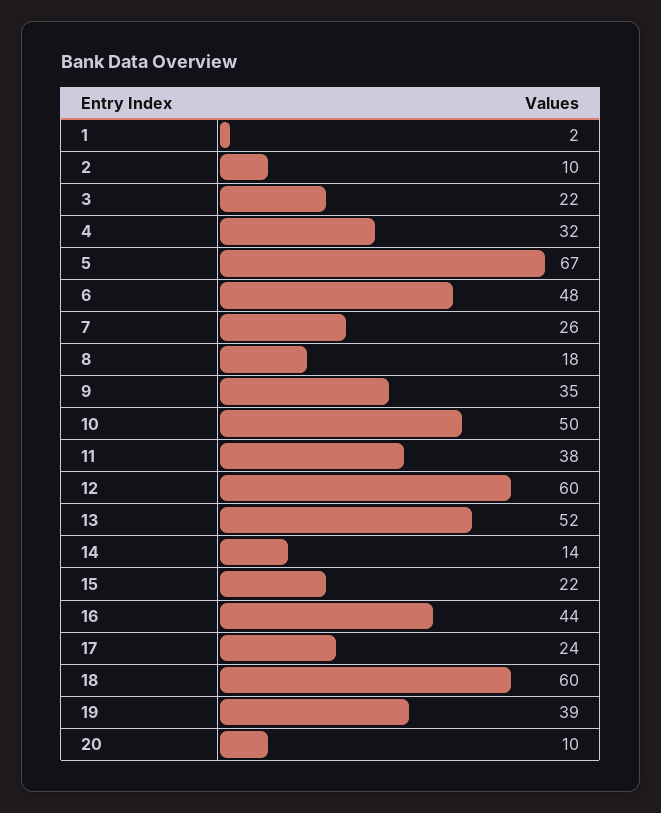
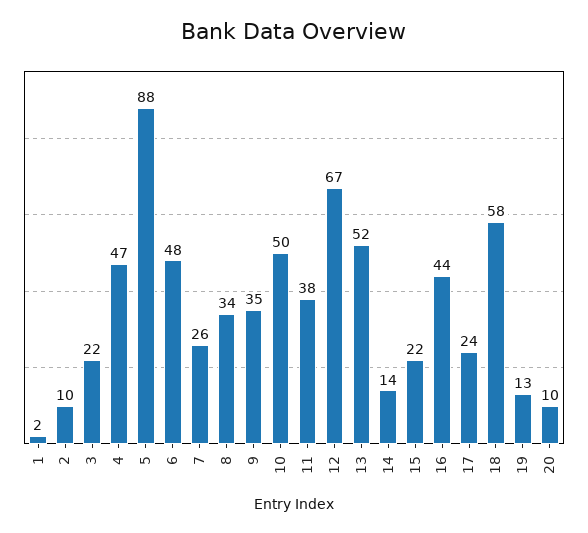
  {
    "1": 2,
    "2": 10,
    "3": 22,
-   "4": 32,
+   "4": 47,
-   "5": 67,
+   "5": 88,
    "6": 48,
    "7": 26,
-   "8": 18,
+   "8": 34,
    "9": 35,
    "10": 50,
    "11": 38,
-   "12": 60,
+   "12": 67,
    "13": 52,
    "14": 14,
    "15": 22,
    "16": 44,
    "17": 24,
-   "18": 60,
+   "18": 58,
-   "19": 39,
+   "19": 13,
    "20": 10
  }

